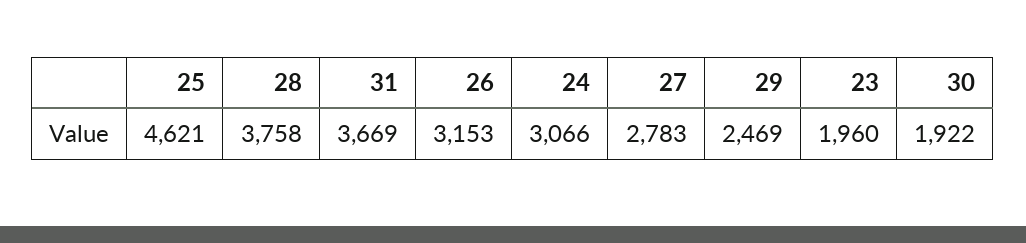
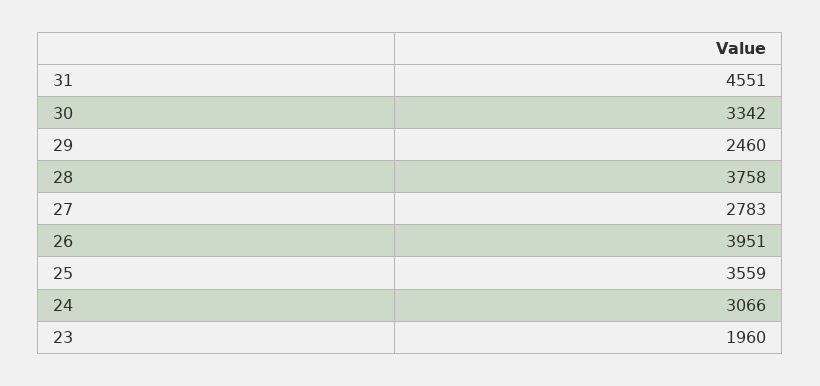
  {
-   "25": 4621,
+   "25": 3559,
    "28": 3758,
-   "31": 3669,
+   "31": 4551,
-   "26": 3153,
+   "26": 3951,
    "24": 3066,
    "27": 2783,
-   "29": 2469,
+   "29": 2460,
    "23": 1960,
-   "30": 1922
+   "30": 3342
  }

